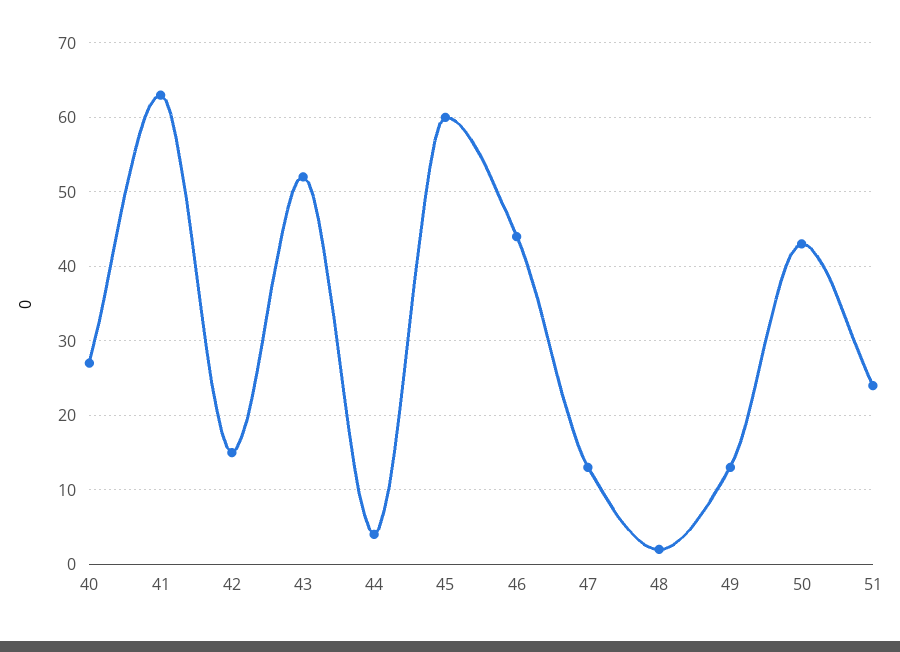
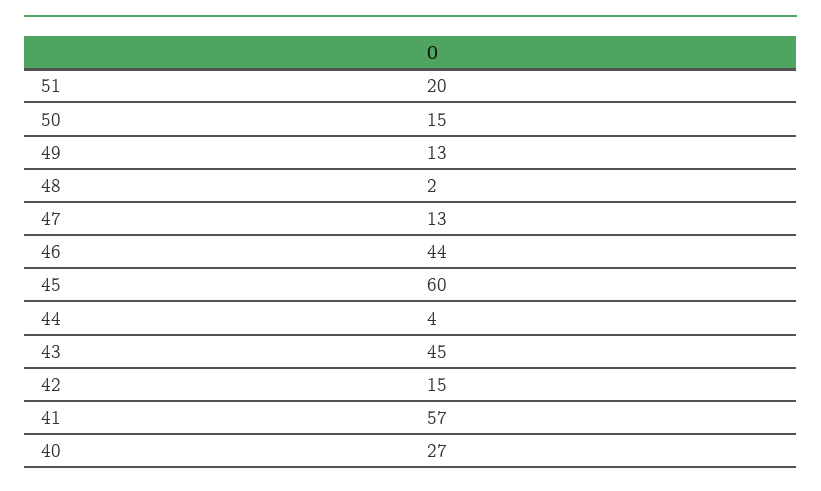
  {
    "40": 27,
-   "41": 63,
+   "41": 57,
    "42": 15,
-   "43": 52,
+   "43": 45,
    "44": 4,
    "45": 60,
    "46": 44,
    "47": 13,
    "48": 2,
    "49": 13,
-   "50": 43,
+   "50": 15,
-   "51": 24
+   "51": 20
  }

